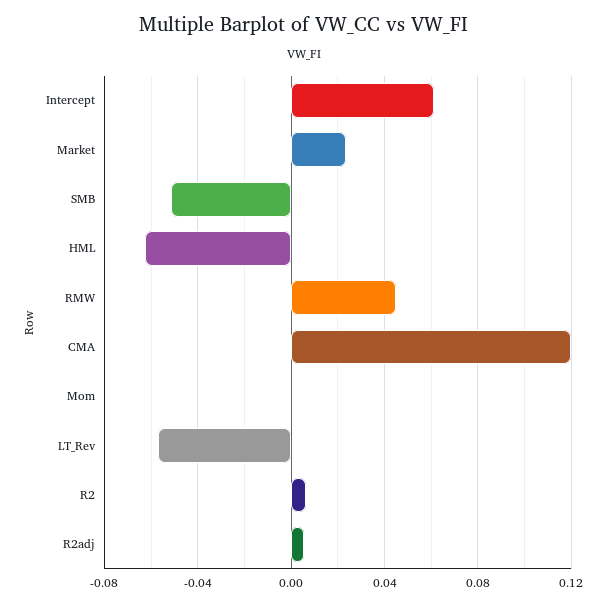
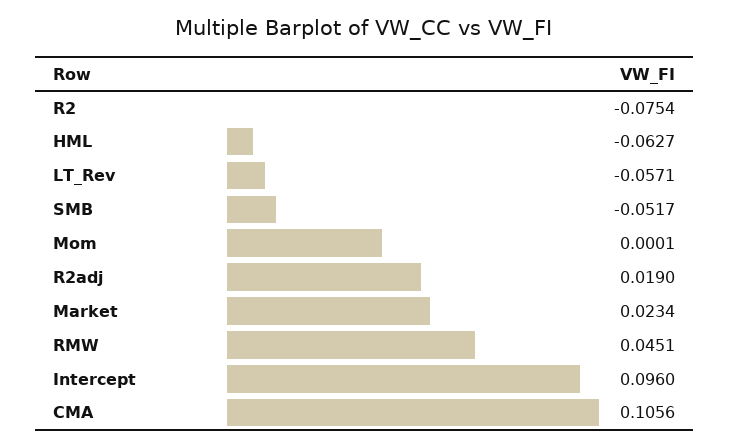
  {
-   "Intercept": 0.06,
+   "Intercept": 0.096,
    "Market": 0.0234,
    "SMB": -0.0517,
    "HML": -0.0627,
    "RMW": 0.0451,
-   "CMA": 0.12,
+   "CMA": 0.1056,
    "Mom": 0.0001,
    "LT_Rev": -0.0571,
-   "R2": 0.005,
+   "R2": -0.0754,
-   "R2adj": 0.005
+   "R2adj": 0.019
  }

